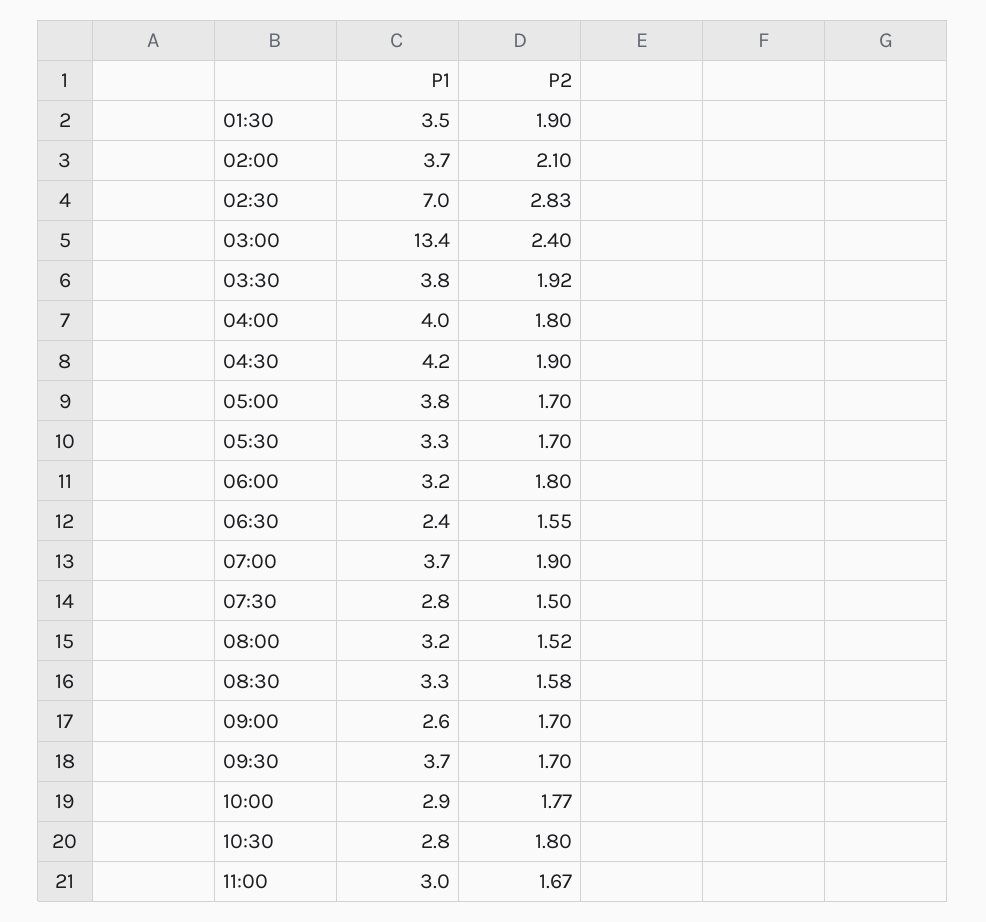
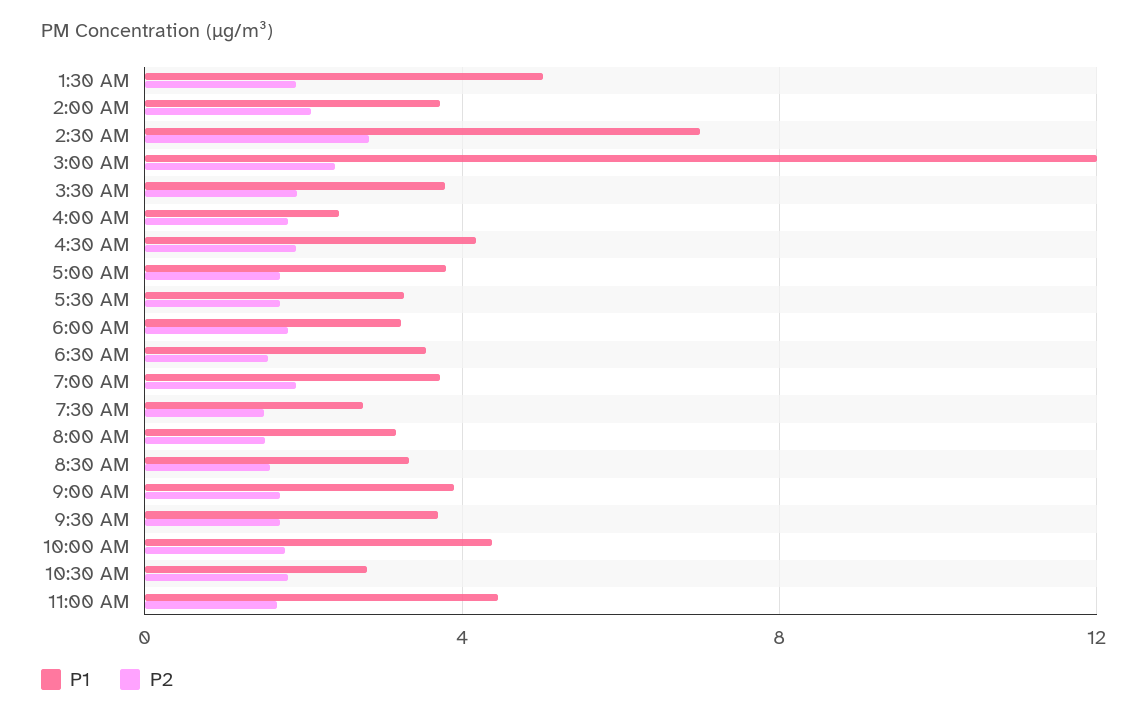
  {
    "P1": {
-     "01:30": 3.5,
+     "01:30": 5,
      "02:00": 3.7,
      "02:30": 7,
-     "03:00": 13.4,
+     "03:00": 12,
      "03:30": 3.8,
-     "04:00": 4,
+     "04:00": 2.5,
      "04:30": 4.2,
      "05:00": 3.8,
      "05:30": 3.3,
      "06:00": 3.2,
-     "06:30": 2.4,
+     "06:30": 3.5,
      "07:00": 3.7,
      "07:30": 2.8,
      "08:00": 3.2,
      "08:30": 3.3,
-     "09:00": 2.6,
+     "09:00": 4,
      "09:30": 3.7,
-     "10:00": 2.9,
+     "10:00": 4.5,
      "10:30": 2.8,
-     "11:00": 3
+     "11:00": 4.5
    },
    "P2": {
      "01:30": 1.9,
      "02:00": 2.1,
      "02:30": 2.83,
      "03:00": 2.4,
      "03:30": 1.92,
      "04:00": 1.8,
      "04:30": 1.9,
      "05:00": 1.7,
      "05:30": 1.7,
      "06:00": 1.8,
      "06:30": 1.55,
      "07:00": 1.9,
      "07:30": 1.5,
      "08:00": 1.52,
      "08:30": 1.58,
      "09:00": 1.7,
      "09:30": 1.7,
      "10:00": 1.77,
      "10:30": 1.8,
      "11:00": 1.67
    }
  }

